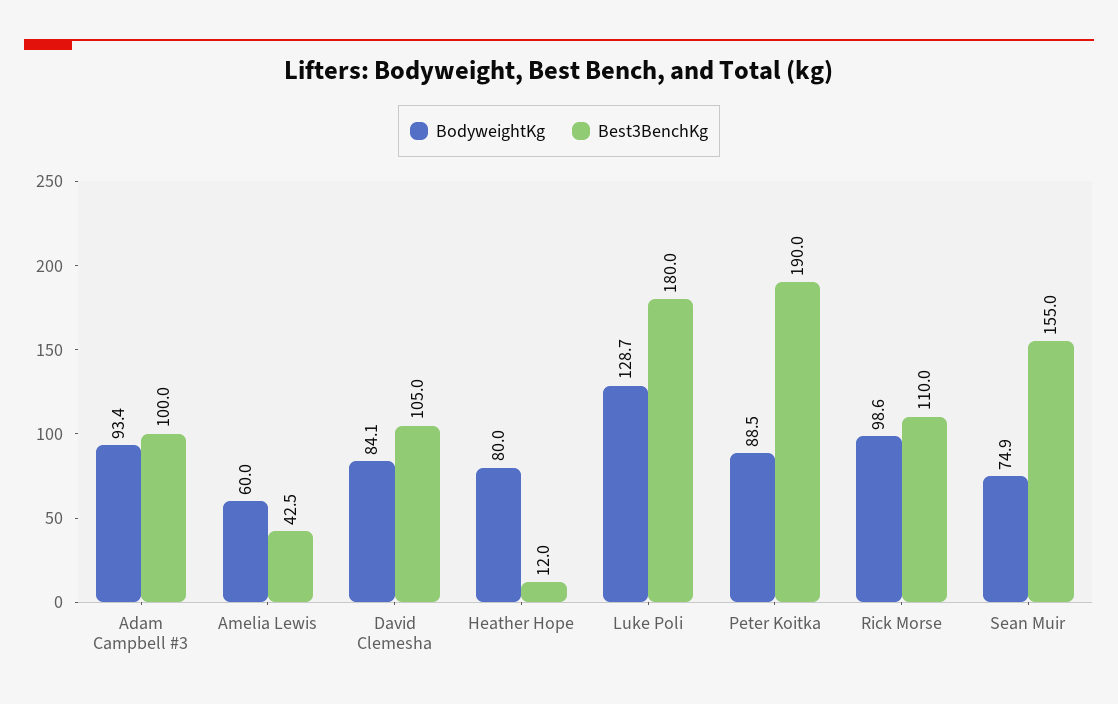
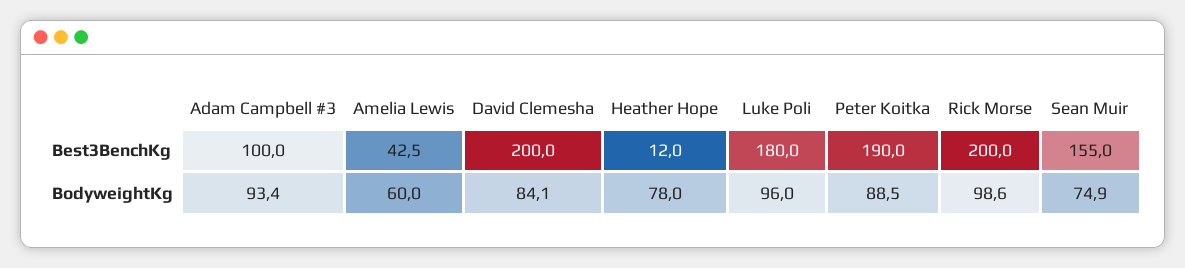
  {
    "BodyweightKg": {
      "Adam Campbell #3": 93.4,
      "Amelia Lewis": 60,
      "David Clemesha": 84.1,
-     "Heather Hope": 80,
+     "Heather Hope": 78,
-     "Luke Poli": 128.7,
+     "Luke Poli": 96,
      "Peter Koitka": 88.5,
      "Rick Morse": 98.6,
      "Sean Muir": 74.9
    },
    "Best3BenchKg": {
      "Adam Campbell #3": 100,
      "Amelia Lewis": 42.5,
-     "David Clemesha": 105,
+     "David Clemesha": 200,
      "Heather Hope": 12,
      "Luke Poli": 180,
      "Peter Koitka": 190,
-     "Rick Morse": 110,
+     "Rick Morse": 200,
      "Sean Muir": 155
    }
  }

